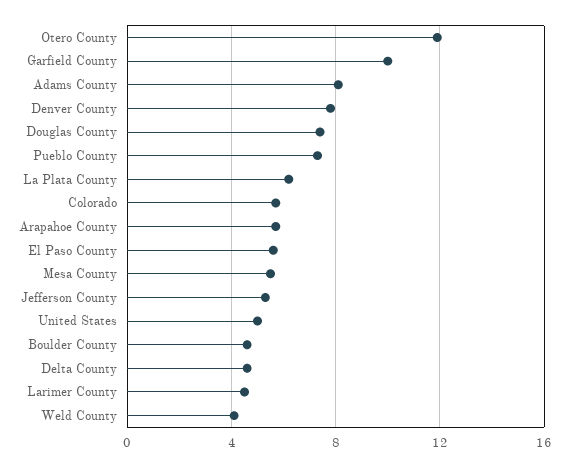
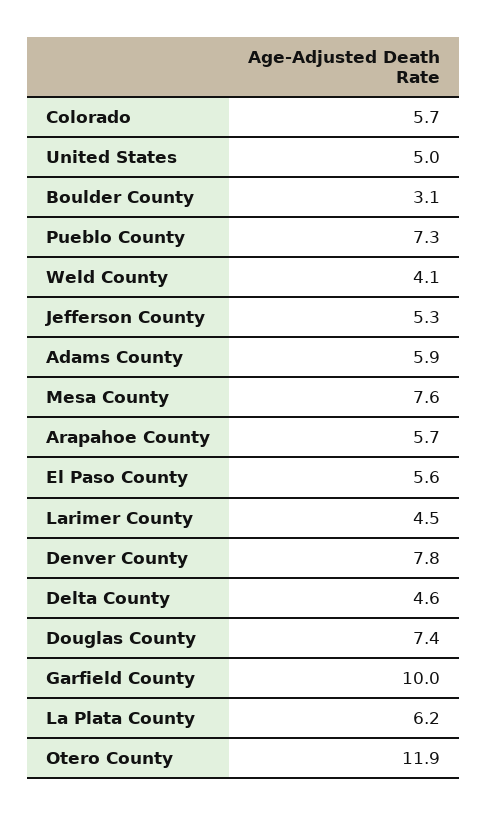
  {
    "Otero County": 11.9,
    "Garfield County": 10,
-   "Adams County": 8,
+   "Adams County": 5.9,
    "Denver County": 7.8,
    "Douglas County": 7.4,
    "Pueblo County": 7.3,
    "La Plata County": 6.2,
    "Colorado": 5.7,
    "Arapahoe County": 5.7,
    "El Paso County": 5.6,
-   "Mesa County": 5.5,
+   "Mesa County": 7.6,
    "Jefferson County": 5.3,
    "United States": 5,
-   "Boulder County": 4.5,
+   "Boulder County": 3.1,
    "Delta County": 4.6,
    "Larimer County": 4.5,
    "Weld County": 4.1
  }

